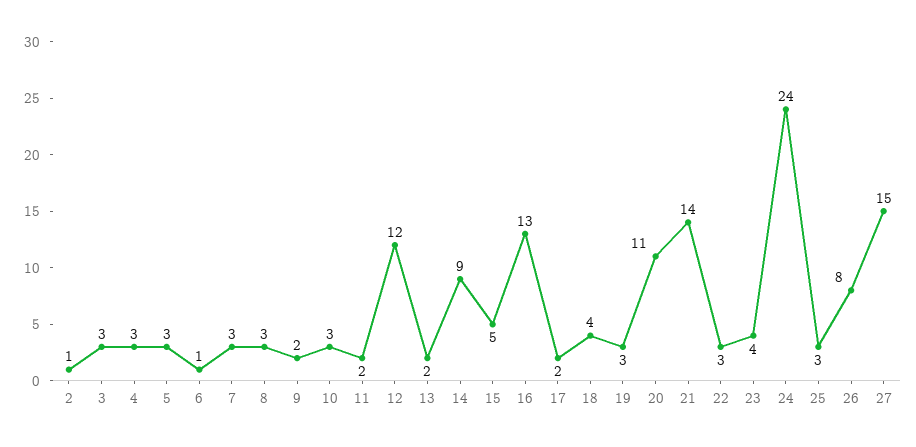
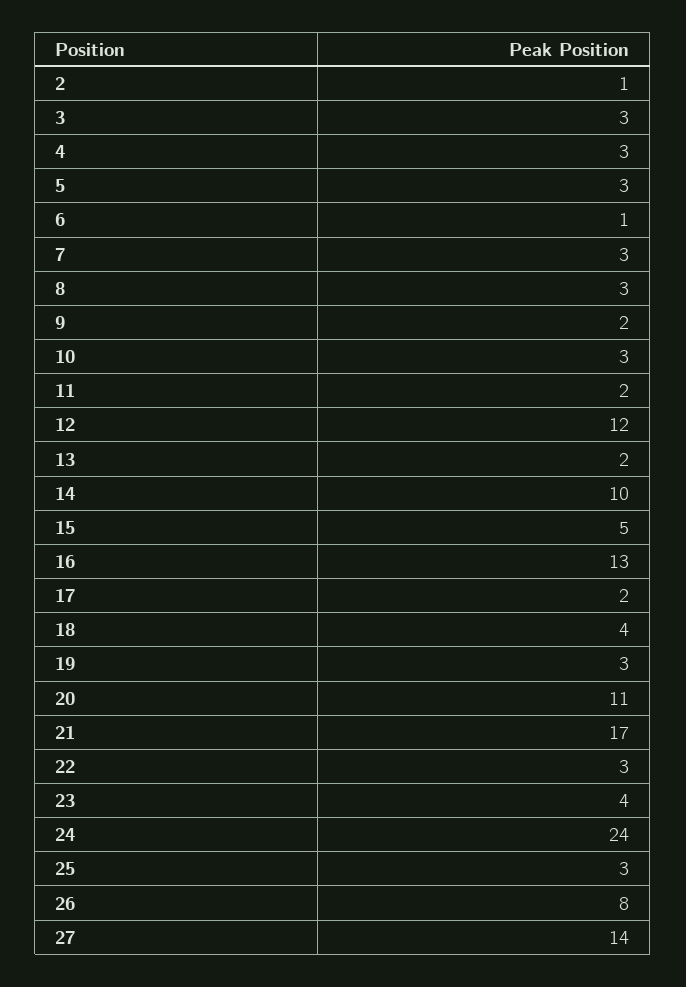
  {
    "2": 1,
    "3": 3,
    "4": 3,
    "5": 3,
    "6": 1,
    "7": 3,
    "8": 3,
    "9": 2,
    "10": 3,
    "11": 2,
    "12": 12,
    "13": 2,
-   "14": 9,
+   "14": 10,
    "15": 5,
    "16": 13,
    "17": 2,
    "18": 4,
    "19": 3,
    "20": 11,
-   "21": 14,
+   "21": 17,
    "22": 3,
    "23": 4,
    "24": 24,
    "25": 3,
    "26": 8,
-   "27": 15
+   "27": 14
  }

